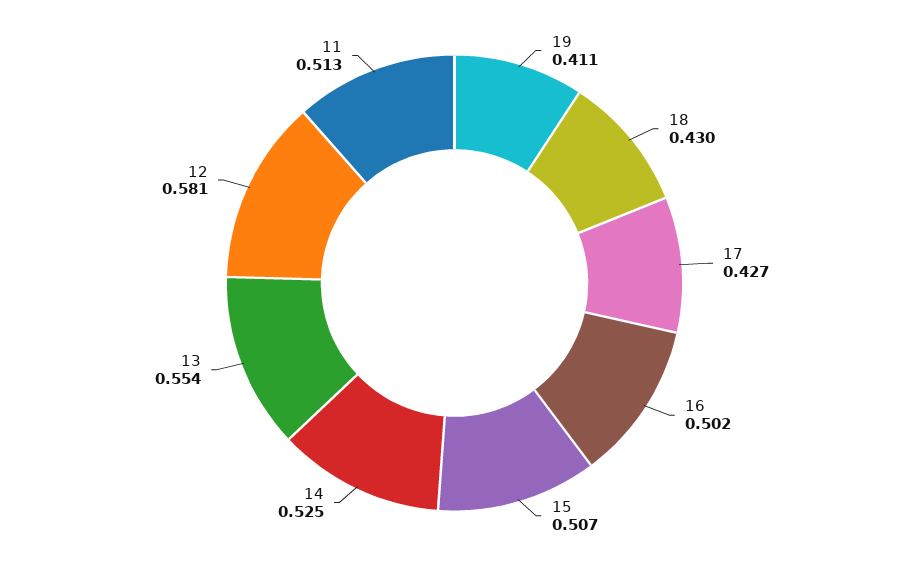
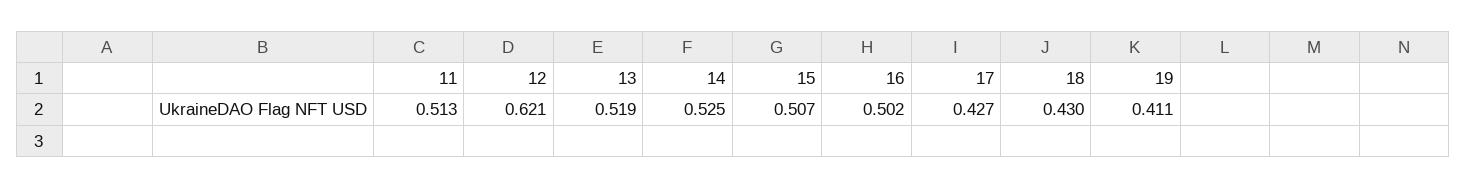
  {
    "19": 0.411,
    "18": 0.43,
    "17": 0.427,
    "16": 0.502,
    "15": 0.507,
    "14": 0.525,
-   "13": 0.554,
+   "13": 0.519,
-   "12": 0.581,
+   "12": 0.621,
    "11": 0.513
  }

